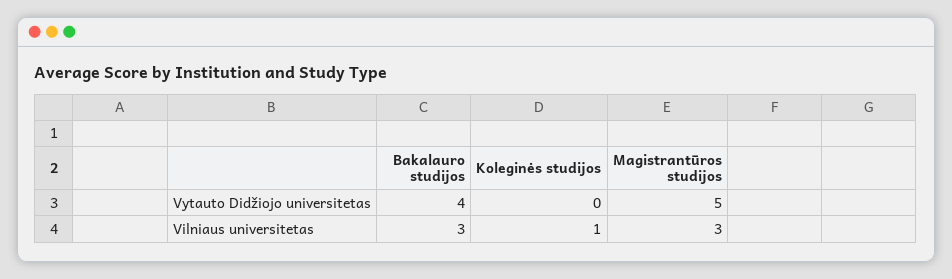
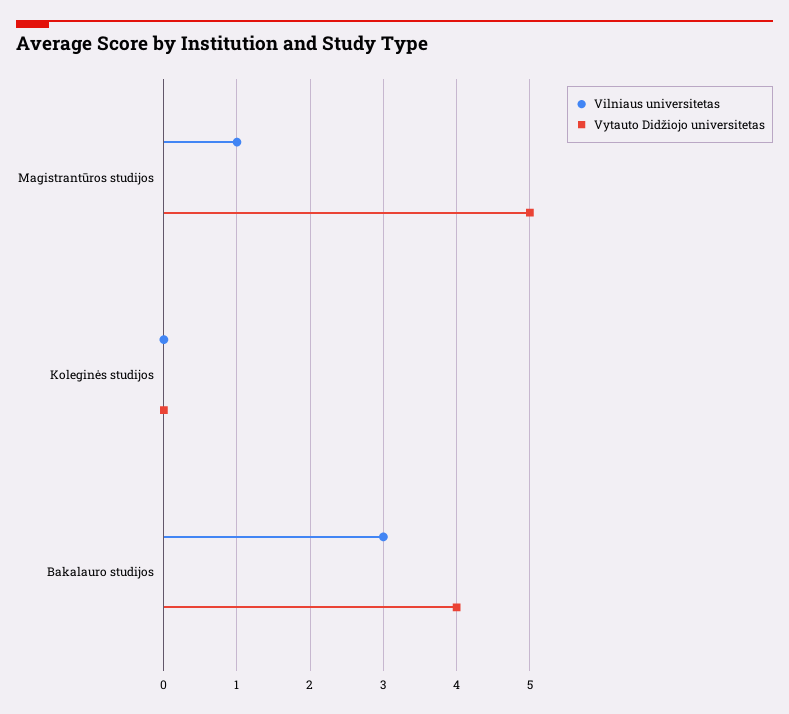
  {
    "Vytauto Didžiojo universitetas": {
      "Bakalauro studijos": 4,
      "Koleginės studijos": 0,
      "Magistrantūros studijos": 5
    },
    "Vilniaus universitetas": {
      "Bakalauro studijos": 3,
-     "Koleginės studijos": 1,
+     "Koleginės studijos": 0,
-     "Magistrantūros studijos": 3
+     "Magistrantūros studijos": 1
    }
  }

